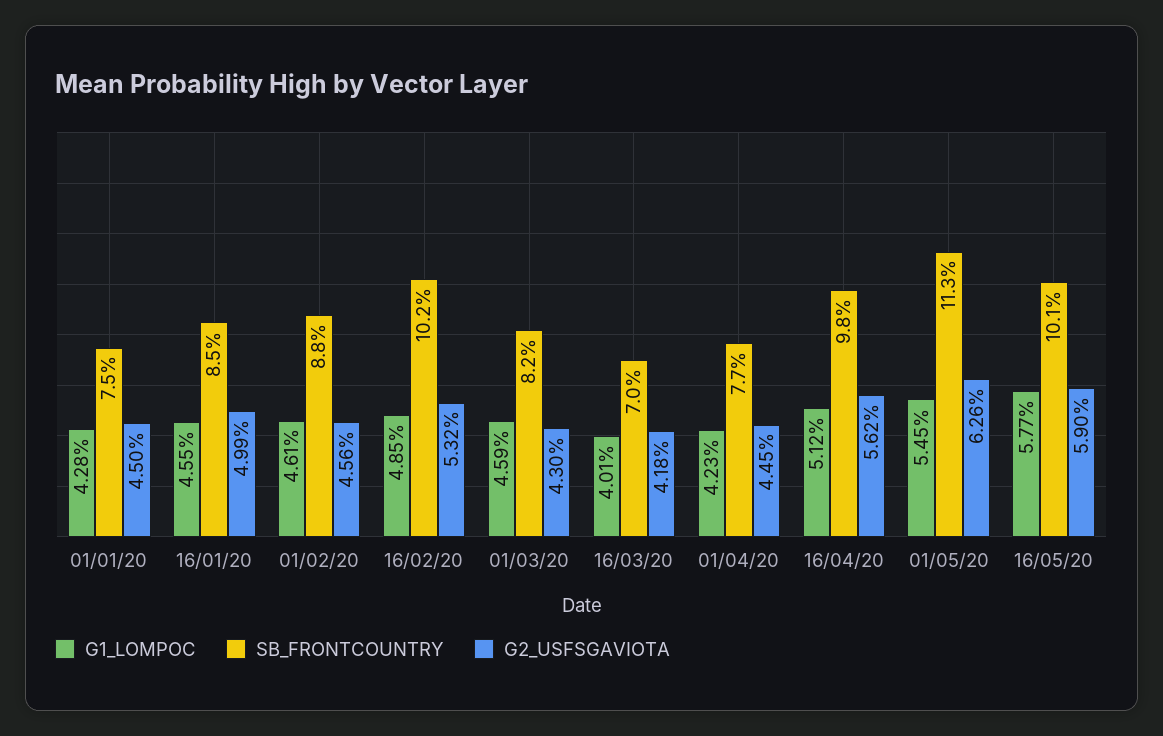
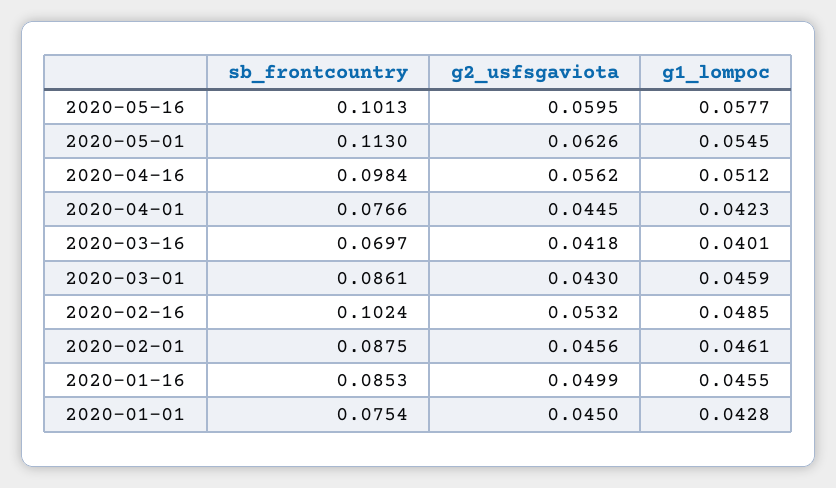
  {
    "G1_LOMPOC": {
      "01/01/20": 0.0428,
      "16/01/20": 0.0455,
      "01/02/20": 0.0461,
      "16/02/20": 0.0485,
      "01/03/20": 0.0459,
      "16/03/20": 0.0401,
      "01/04/20": 0.0423,
      "16/04/20": 0.0512,
      "01/05/20": 0.0545,
      "16/05/20": 0.0577
    },
    "SB_FRONTCOUNTRY": {
      "01/01/20": 0.0754,
      "16/01/20": 0.0853,
      "01/02/20": 0.0875,
      "16/02/20": 0.1024,
-     "01/03/20": 0.082,
+     "01/03/20": 0.0861,
      "16/03/20": 0.0697,
      "01/04/20": 0.0766,
      "16/04/20": 0.0984,
      "01/05/20": 0.113,
      "16/05/20": 0.1013
    },
    "G2_USFSGAVIOTA": {
      "01/01/20": 0.045,
      "16/01/20": 0.0499,
      "01/02/20": 0.0456,
      "16/02/20": 0.0532,
      "01/03/20": 0.043,
      "16/03/20": 0.0418,
      "01/04/20": 0.0445,
      "16/04/20": 0.0562,
      "01/05/20": 0.0626,
-     "16/05/20": 0.059
+     "16/05/20": 0.0595
    }
  }

